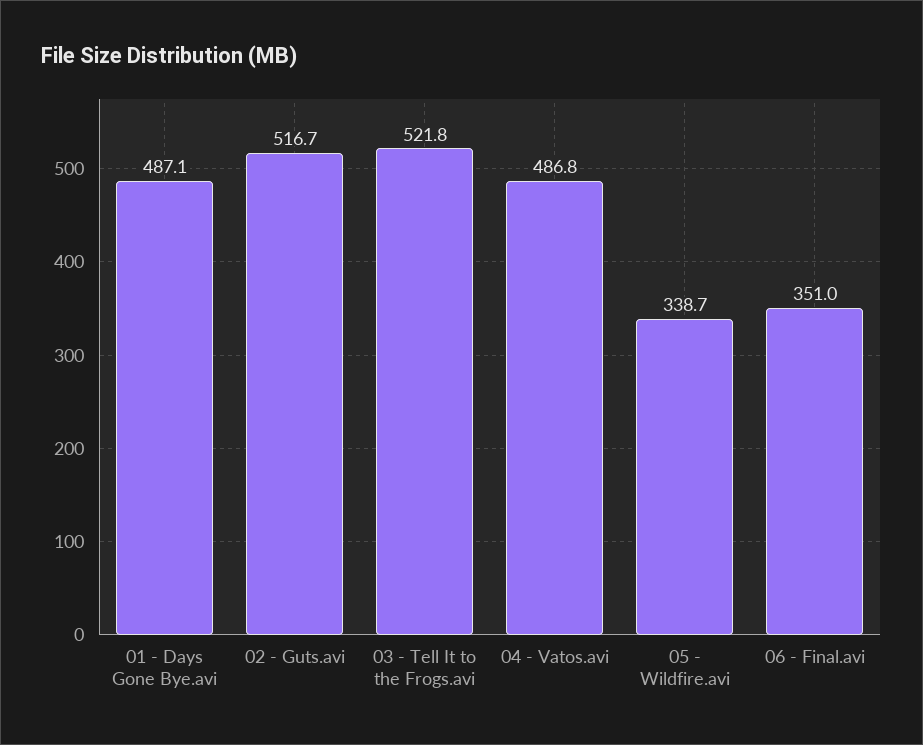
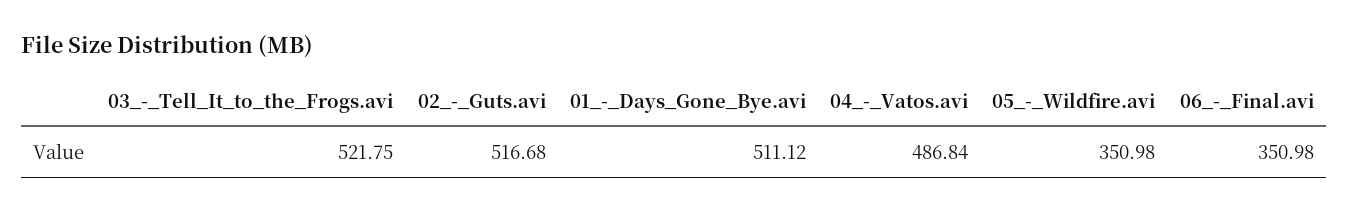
  {
-   "01 - Days Gone Bye.avi": 487.1,
+   "01 - Days Gone Bye.avi": 511.12,
    "02 - Guts.avi": 516.68,
    "03 - Tell It to the Frogs.avi": 521.75,
    "04 - Vatos.avi": 486.84,
-   "05 - Wildfire.avi": 338.7,
+   "05 - Wildfire.avi": 350.98,
    "06 - Final.avi": 350.98
  }

